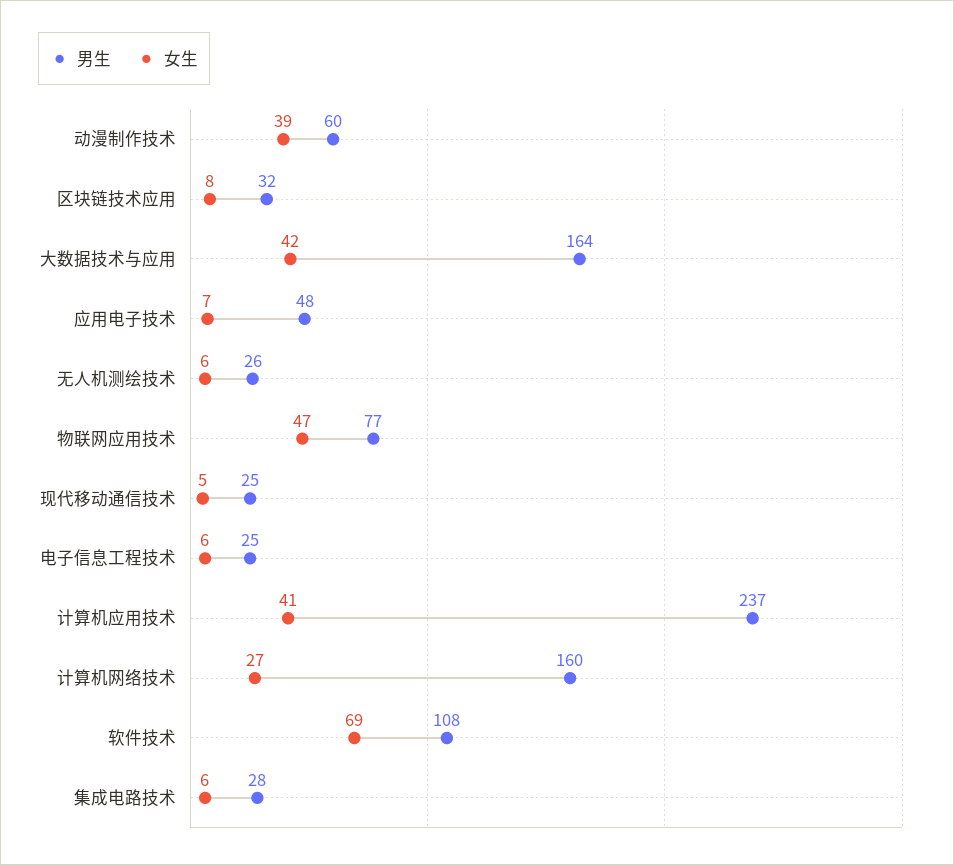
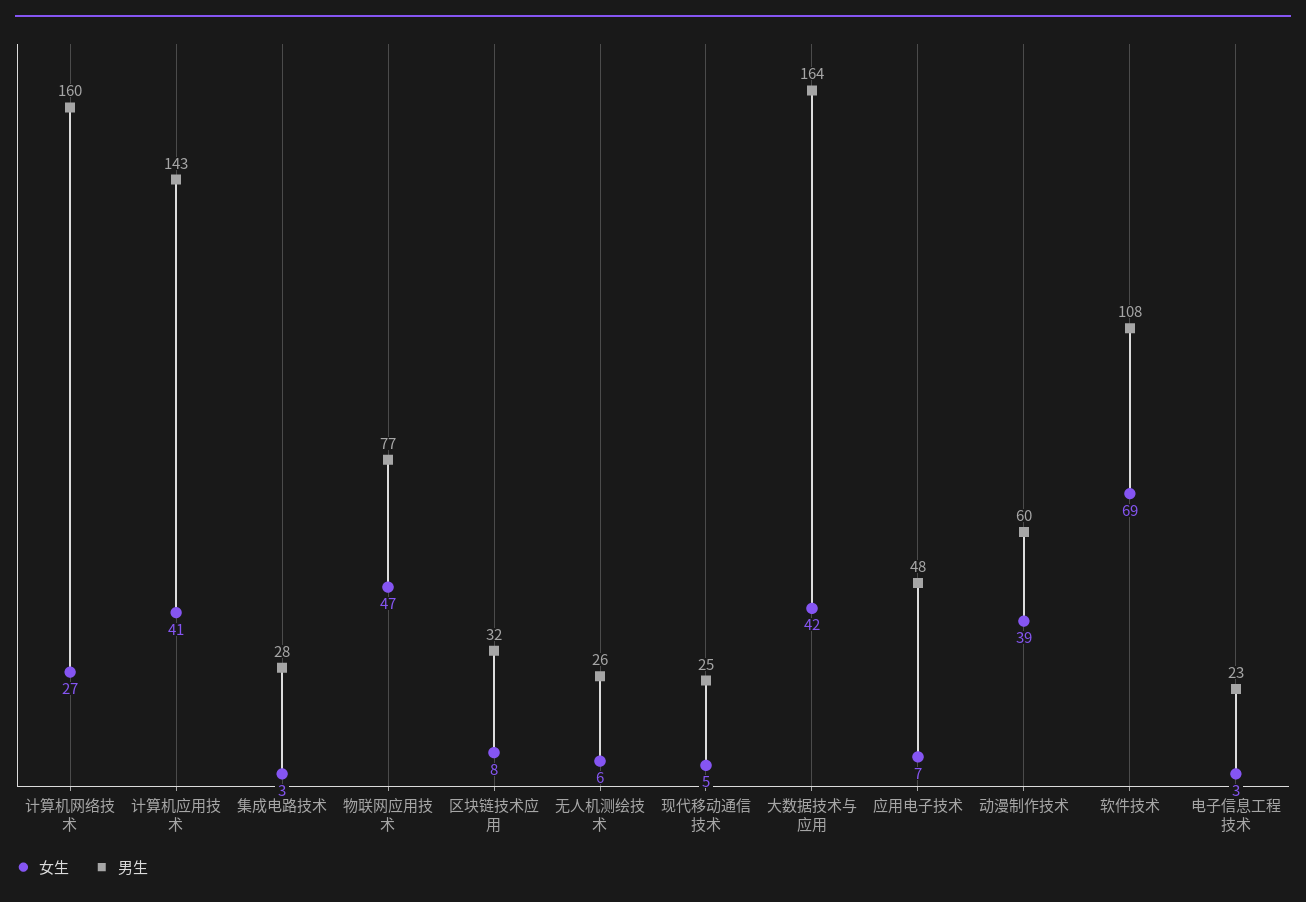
  {
    "男生": {
      "动漫制作技术": 60,
      "区块链技术应用": 32,
      "大数据技术与应用": 164,
      "应用电子技术": 48,
      "无人机测绘技术": 26,
      "物联网应用技术": 77,
      "现代移动通信技术": 25,
-     "电子信息工程技术": 25,
+     "电子信息工程技术": 23,
-     "计算机应用技术": 237,
+     "计算机应用技术": 143,
      "计算机网络技术": 160,
      "软件技术": 108,
      "集成电路技术": 28
    },
    "女生": {
      "动漫制作技术": 39,
      "区块链技术应用": 8,
      "大数据技术与应用": 42,
      "应用电子技术": 7,
      "无人机测绘技术": 6,
      "物联网应用技术": 47,
      "现代移动通信技术": 5,
-     "电子信息工程技术": 6,
+     "电子信息工程技术": 3,
      "计算机应用技术": 41,
      "计算机网络技术": 27,
      "软件技术": 69,
-     "集成电路技术": 6
+     "集成电路技术": 3
    }
  }

